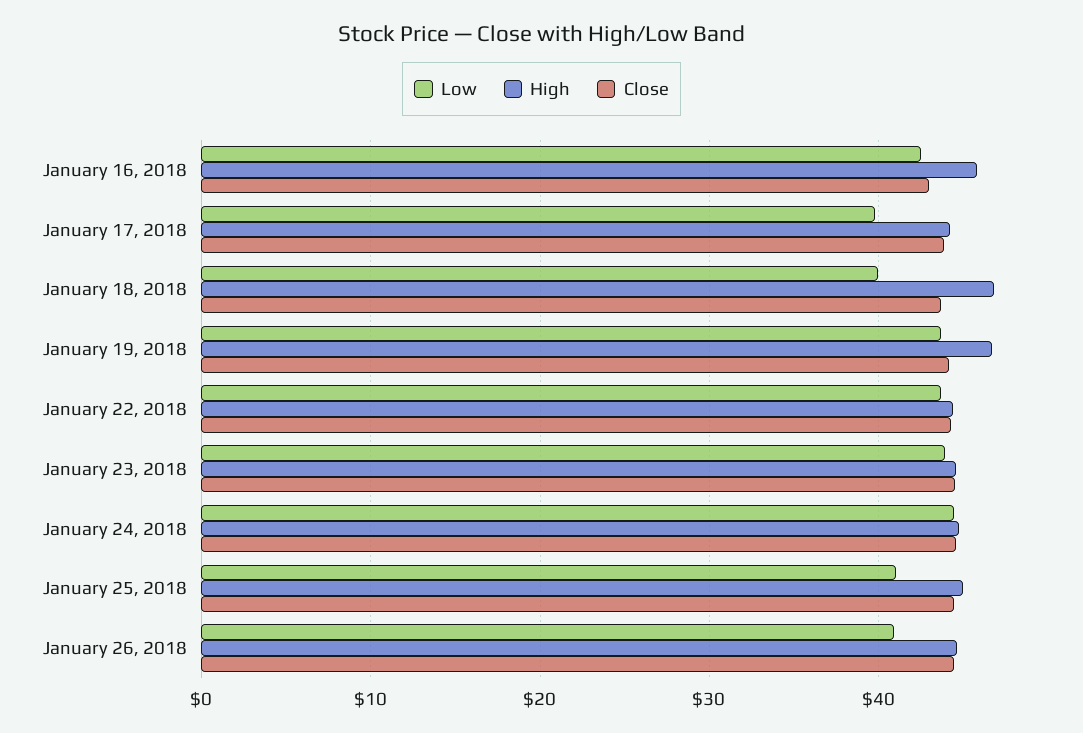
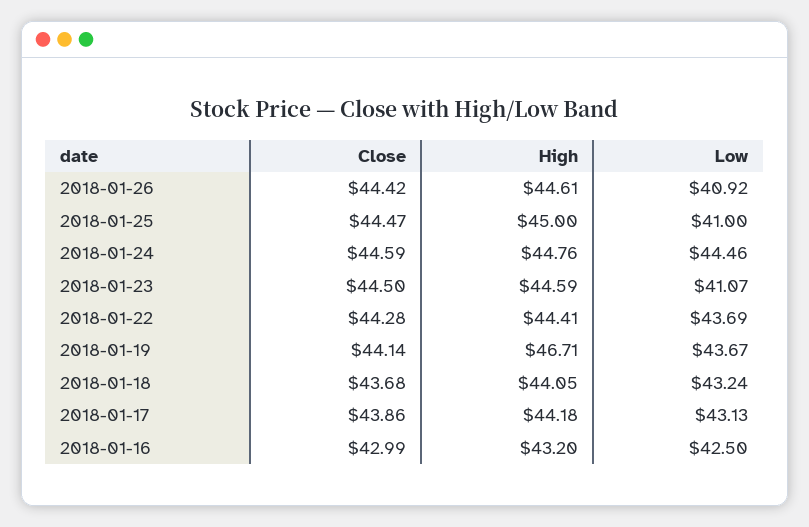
  {
    "Low": {
      "January 16, 2018": 42.5,
-     "January 17, 2018": 40,
+     "January 17, 2018": 43.13,
-     "January 18, 2018": 40,
+     "January 18, 2018": 43.24,
      "January 19, 2018": 43.67,
      "January 22, 2018": 43.69,
-     "January 23, 2018": 44,
+     "January 23, 2018": 41.07,
      "January 24, 2018": 44.46,
      "January 25, 2018": 41,
      "January 26, 2018": 40.92
    },
    "High": {
-     "January 16, 2018": 46,
+     "January 16, 2018": 43.2,
      "January 17, 2018": 44.18,
-     "January 18, 2018": 47,
+     "January 18, 2018": 44.05,
      "January 19, 2018": 46.71,
      "January 22, 2018": 44.41,
      "January 23, 2018": 44.59,
      "January 24, 2018": 44.76,
      "January 25, 2018": 45,
      "January 26, 2018": 44.61
    },
    "Close": {
      "January 16, 2018": 42.99,
      "January 17, 2018": 43.86,
      "January 18, 2018": 43.68,
      "January 19, 2018": 44.14,
      "January 22, 2018": 44.28,
      "January 23, 2018": 44.5,
      "January 24, 2018": 44.59,
      "January 25, 2018": 44.47,
      "January 26, 2018": 44.42
    }
  }

